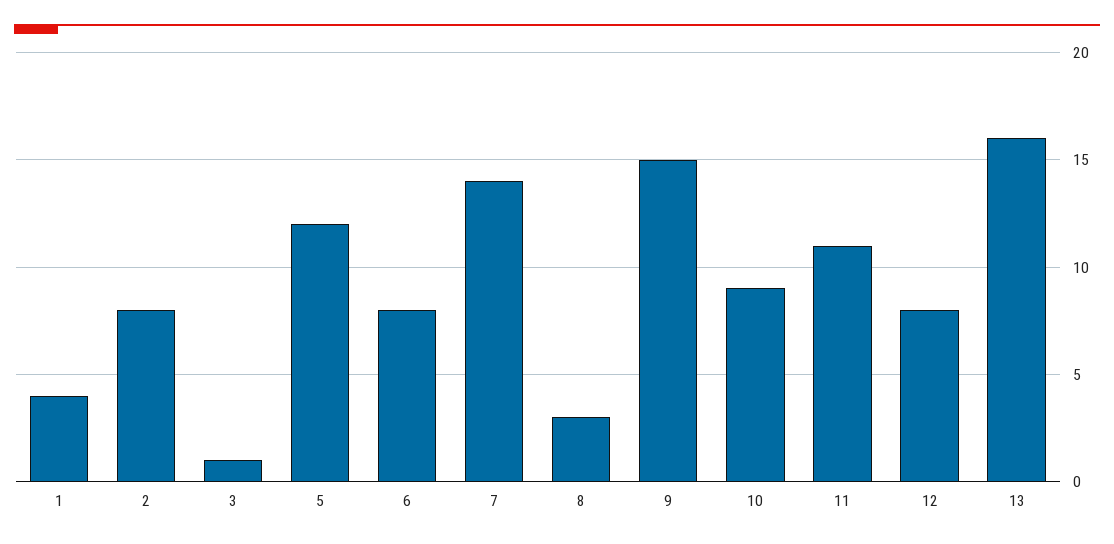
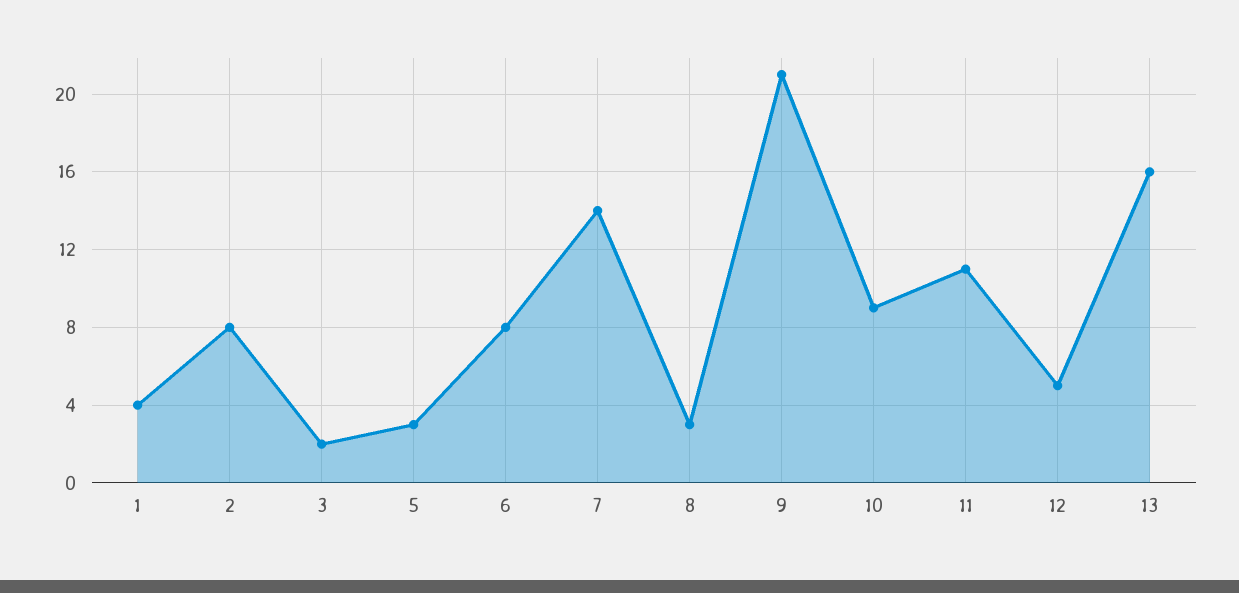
  {
    "1": 4,
    "2": 8,
-   "3": 1,
+   "3": 2,
-   "5": 12,
+   "5": 3,
    "6": 8,
    "7": 14,
    "8": 3,
-   "9": 15,
+   "9": 21,
    "10": 9,
    "11": 11,
-   "12": 8,
+   "12": 5,
    "13": 16
  }

